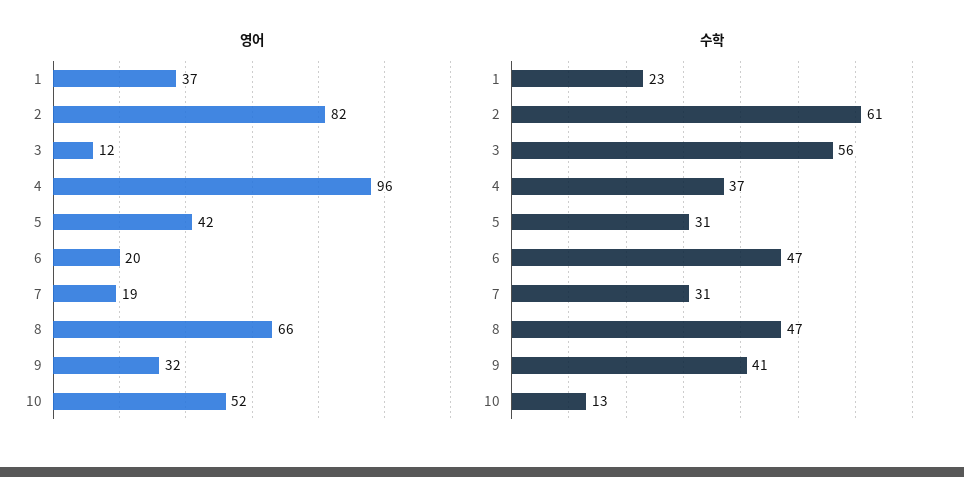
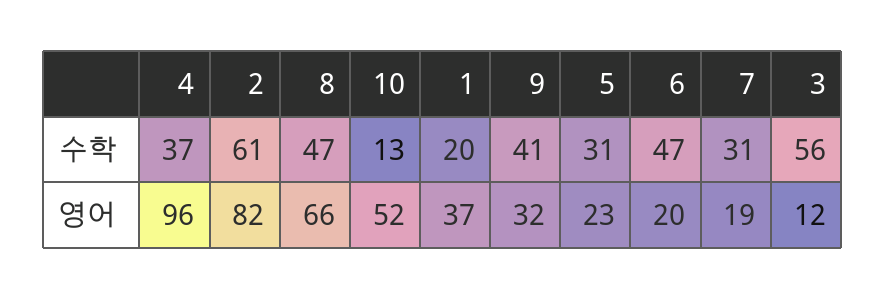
  {
    "영어": {
      "1": 37,
      "2": 82,
      "3": 12,
      "4": 96,
-     "5": 42,
+     "5": 23,
      "6": 20,
      "7": 19,
      "8": 66,
      "9": 32,
      "10": 52
    },
    "수학": {
-     "1": 23,
+     "1": 20,
      "2": 61,
      "3": 56,
      "4": 37,
      "5": 31,
      "6": 47,
      "7": 31,
      "8": 47,
      "9": 41,
      "10": 13
    }
  }

